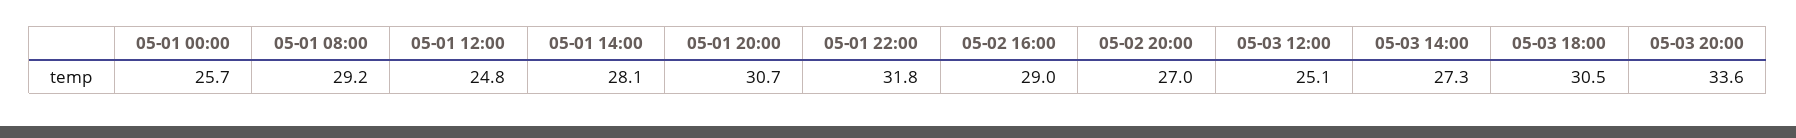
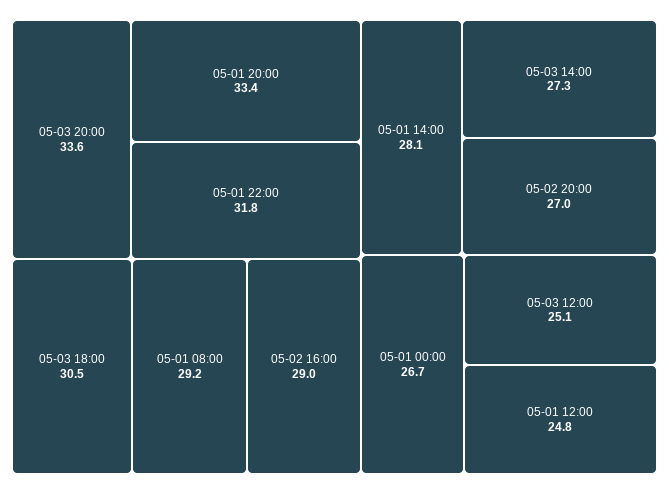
  {
-   "05-01 00:00": 25.7,
+   "05-01 00:00": 26.7,
    "05-01 08:00": 29.2,
    "05-01 12:00": 24.8,
    "05-01 14:00": 28.1,
-   "05-01 20:00": 30.7,
+   "05-01 20:00": 33.4,
    "05-01 22:00": 31.8,
    "05-02 16:00": 29,
    "05-02 20:00": 27,
    "05-03 12:00": 25.1,
    "05-03 14:00": 27.3,
    "05-03 18:00": 30.5,
    "05-03 20:00": 33.6
  }

